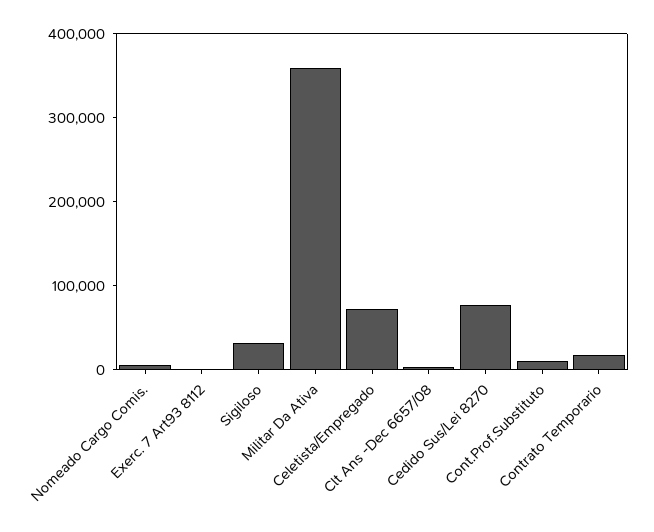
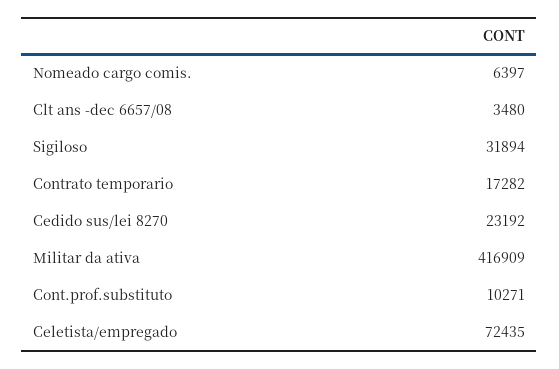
  {
    "Nomeado Cargo Comis.": 6397,
-   "Exerc. 7 Art93 8112": 0,
    "Sigiloso": 31894,
-   "Militar Da Ativa": 360000,
+   "Militar Da Ativa": 416909,
    "Celetista/Empregado": 72435,
    "Clt Ans -Dec 6657/08": 3480,
-   "Cedido Sus/Lei 8270": 80000,
+   "Cedido Sus/Lei 8270": 23192,
    "Cont.Prof.Substituto": 10271,
    "Contrato Temporario": 17282
  }

